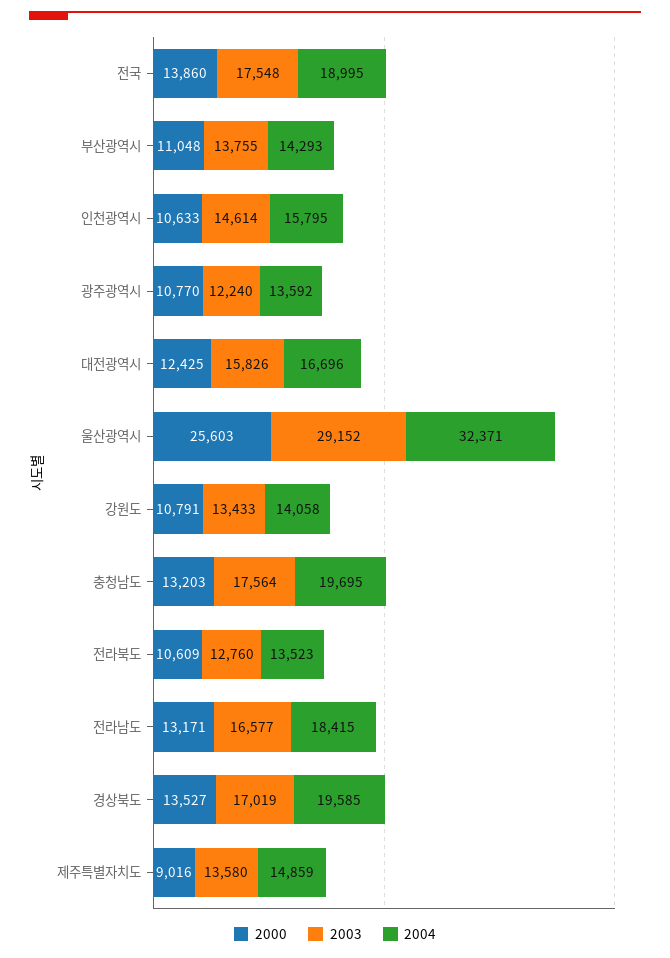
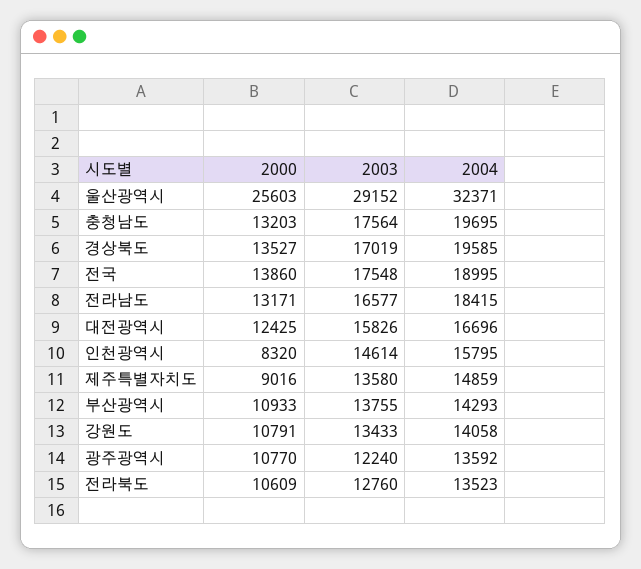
  {
    "2000": {
      "전국": 13860,
-     "부산광역시": 11048,
+     "부산광역시": 10933,
-     "인천광역시": 10633,
+     "인천광역시": 8320,
      "광주광역시": 10770,
      "대전광역시": 12425,
      "울산광역시": 25603,
      "강원도": 10791,
      "충청남도": 13203,
      "전라북도": 10609,
      "전라남도": 13171,
      "경상북도": 13527,
      "제주특별자치도": 9016
    },
    "2003": {
      "전국": 17548,
      "부산광역시": 13755,
      "인천광역시": 14614,
      "광주광역시": 12240,
      "대전광역시": 15826,
      "울산광역시": 29152,
      "강원도": 13433,
      "충청남도": 17564,
      "전라북도": 12760,
      "전라남도": 16577,
      "경상북도": 17019,
      "제주특별자치도": 13580
    },
    "2004": {
      "전국": 18995,
      "부산광역시": 14293,
      "인천광역시": 15795,
      "광주광역시": 13592,
      "대전광역시": 16696,
      "울산광역시": 32371,
      "강원도": 14058,
      "충청남도": 19695,
      "전라북도": 13523,
      "전라남도": 18415,
      "경상북도": 19585,
      "제주특별자치도": 14859
    }
  }

